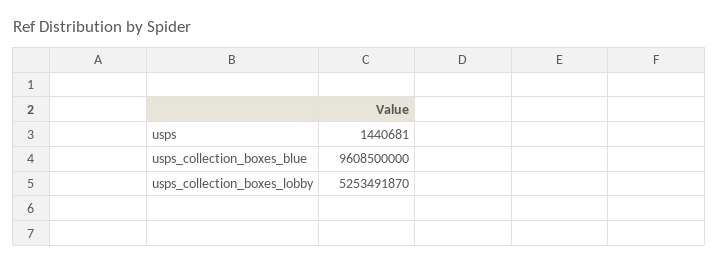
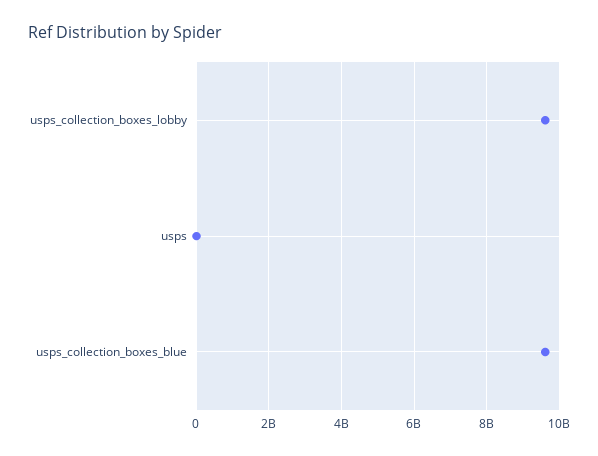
  {
    "usps": 1440681,
    "usps_collection_boxes_blue": 9608500000,
-   "usps_collection_boxes_lobby": 5253491870
+   "usps_collection_boxes_lobby": 9600000000
  }

